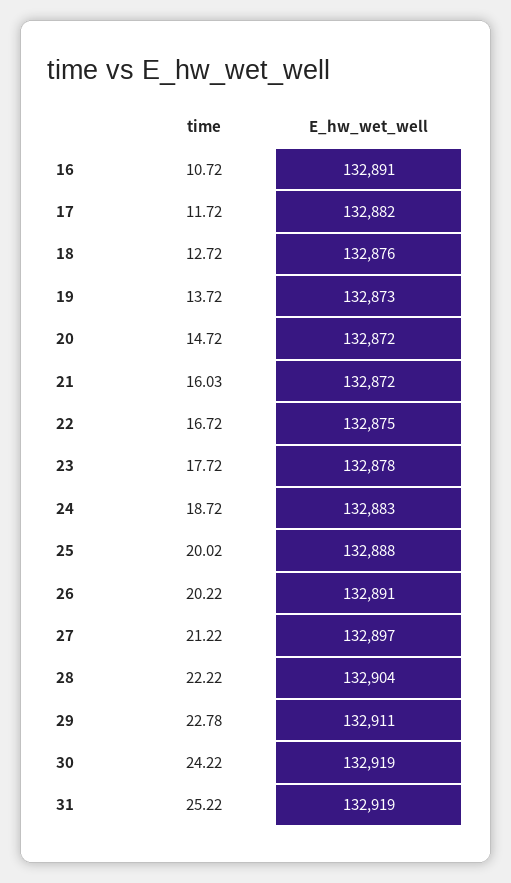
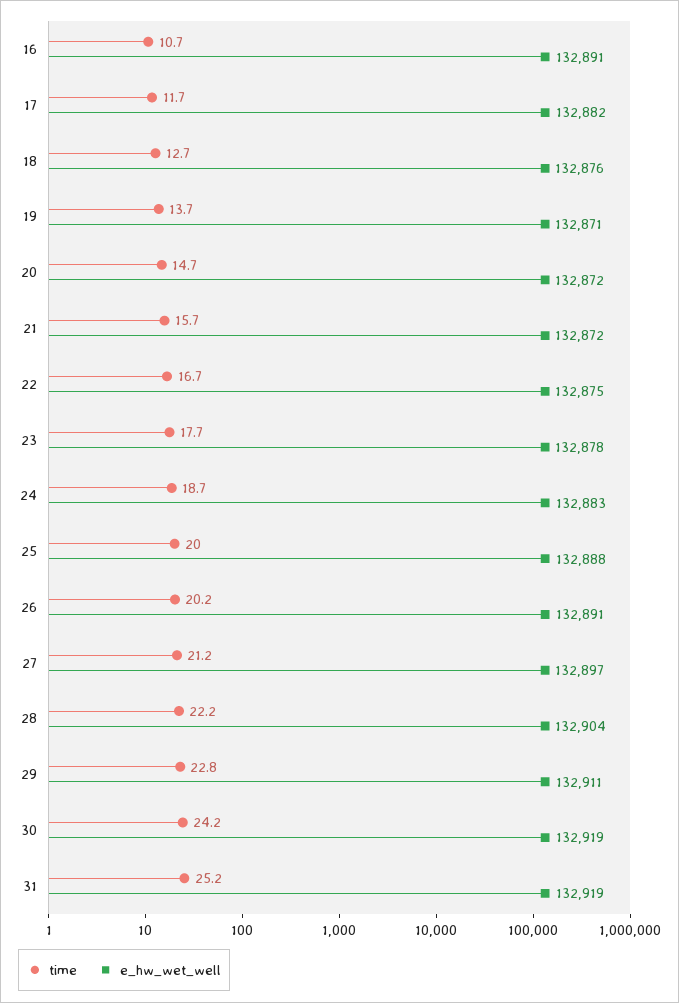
  {
    "time": {
      "16": 10.72,
      "17": 11.72,
      "18": 12.72,
      "19": 13.72,
      "20": 14.72,
-     "21": 16.03,
+     "21": 15.7,
      "22": 16.72,
      "23": 17.72,
      "24": 18.72,
      "25": 20.02,
      "26": 20.22,
      "27": 21.22,
      "28": 22.22,
      "29": 22.78,
      "30": 24.22,
      "31": 25.22
    },
    "E_hw_wet_well": {
      "16": 132891,
      "17": 132882,
      "18": 132876,
-     "19": 132873,
+     "19": 132871,
      "20": 132872,
      "21": 132872,
      "22": 132875,
      "23": 132878,
      "24": 132883,
      "25": 132888,
      "26": 132891,
      "27": 132897,
      "28": 132904,
      "29": 132911,
      "30": 132919,
      "31": 132919
    }
  }

